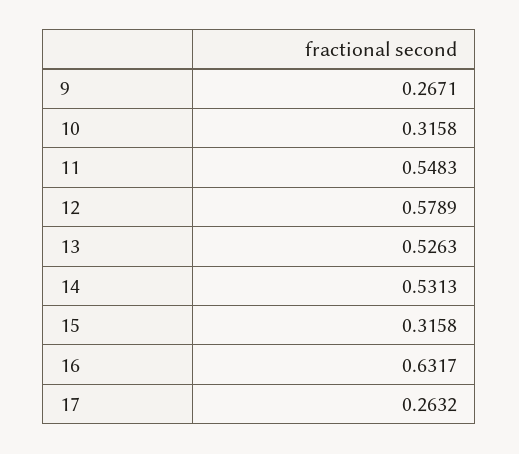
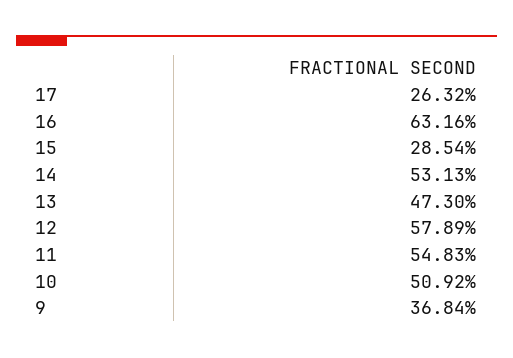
  {
-   "9": 0.2671,
+   "9": 0.3684,
-   "10": 0.3158,
+   "10": 0.5092,
    "11": 0.5483,
    "12": 0.5789,
-   "13": 0.5263,
+   "13": 0.473,
    "14": 0.5313,
-   "15": 0.3158,
+   "15": 0.2854,
-   "16": 0.6317,
+   "16": 0.6316,
    "17": 0.2632
  }

